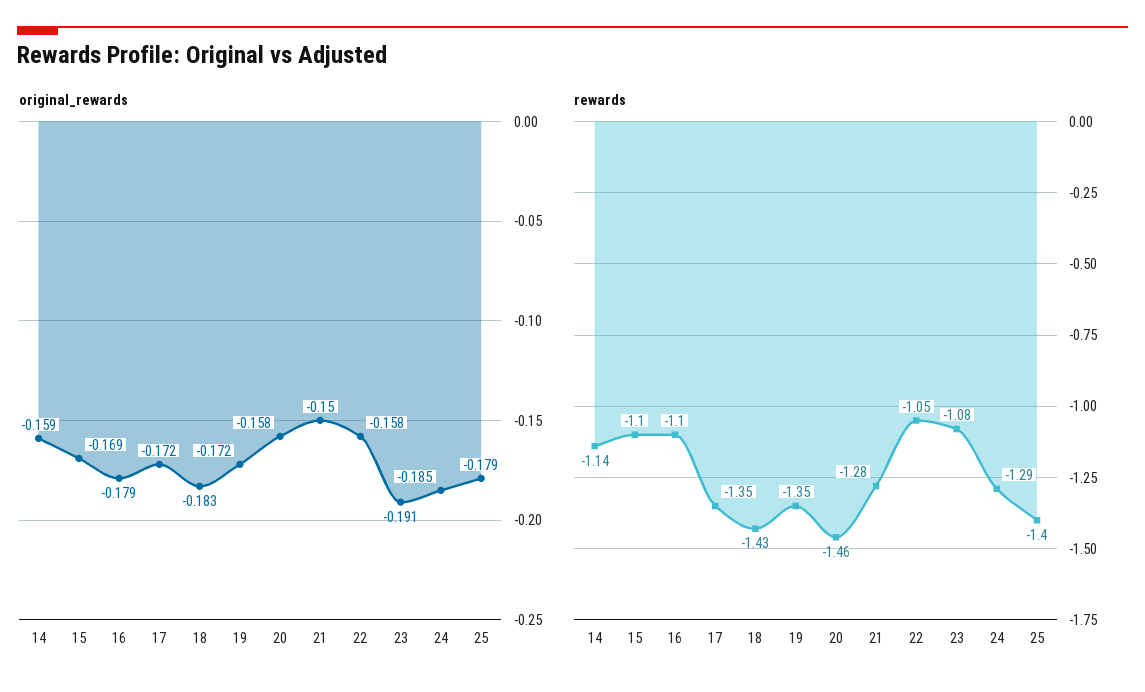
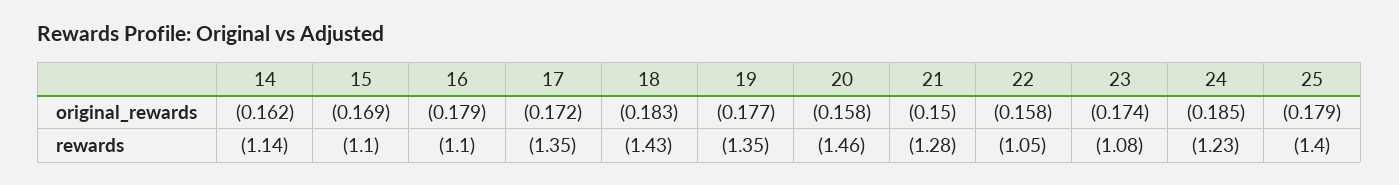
  {
    "original_rewards": {
-     "14": -0.159,
+     "14": -0.162,
      "15": -0.169,
      "16": -0.179,
      "17": -0.172,
      "18": -0.183,
-     "19": -0.172,
+     "19": -0.177,
      "20": -0.158,
      "21": -0.15,
      "22": -0.158,
-     "23": -0.191,
+     "23": -0.174,
      "24": -0.185,
      "25": -0.179
    },
    "rewards": {
      "14": -1.14,
      "15": -1.1,
      "16": -1.1,
      "17": -1.35,
      "18": -1.43,
      "19": -1.35,
      "20": -1.46,
      "21": -1.28,
      "22": -1.05,
      "23": -1.08,
-     "24": -1.29,
+     "24": -1.23,
      "25": -1.4
    }
  }

